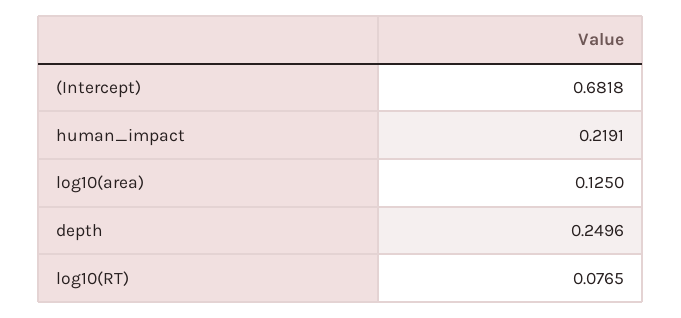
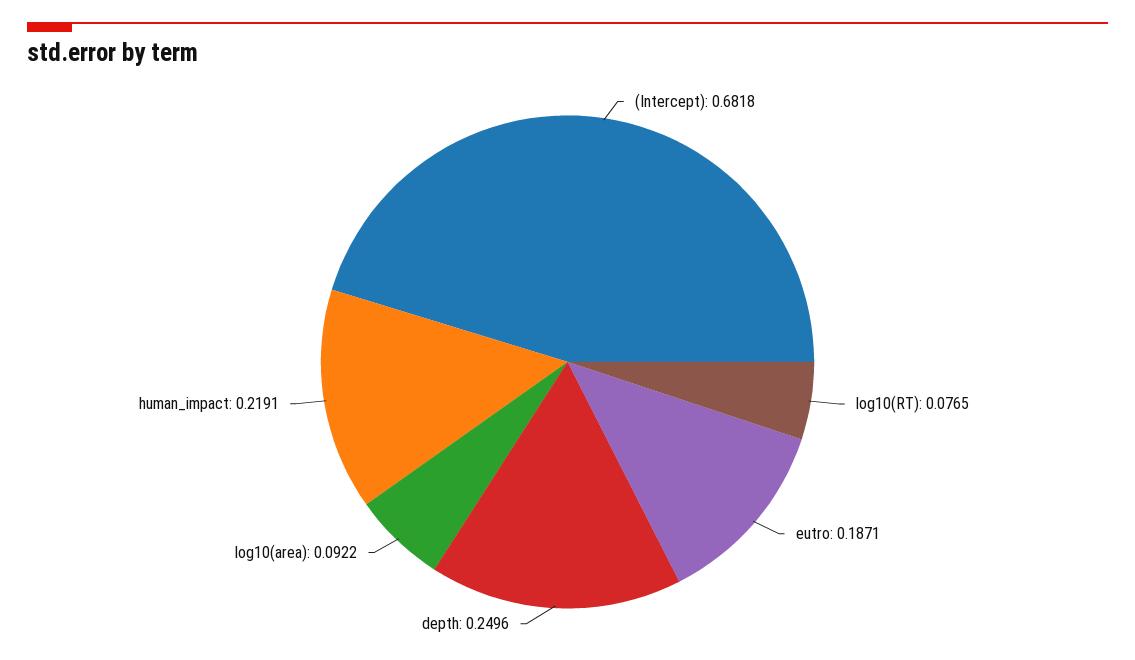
  {
    "(Intercept)": 0.6818,
    "human_impact": 0.2191,
-   "log10(area)": 0.125,
+   "log10(area)": 0.0922,
    "depth": 0.2496,
-   "log10(RT)": 0.0765
+   "log10(RT)": 0.0765,
+   "eutro": 0.1871
  }

